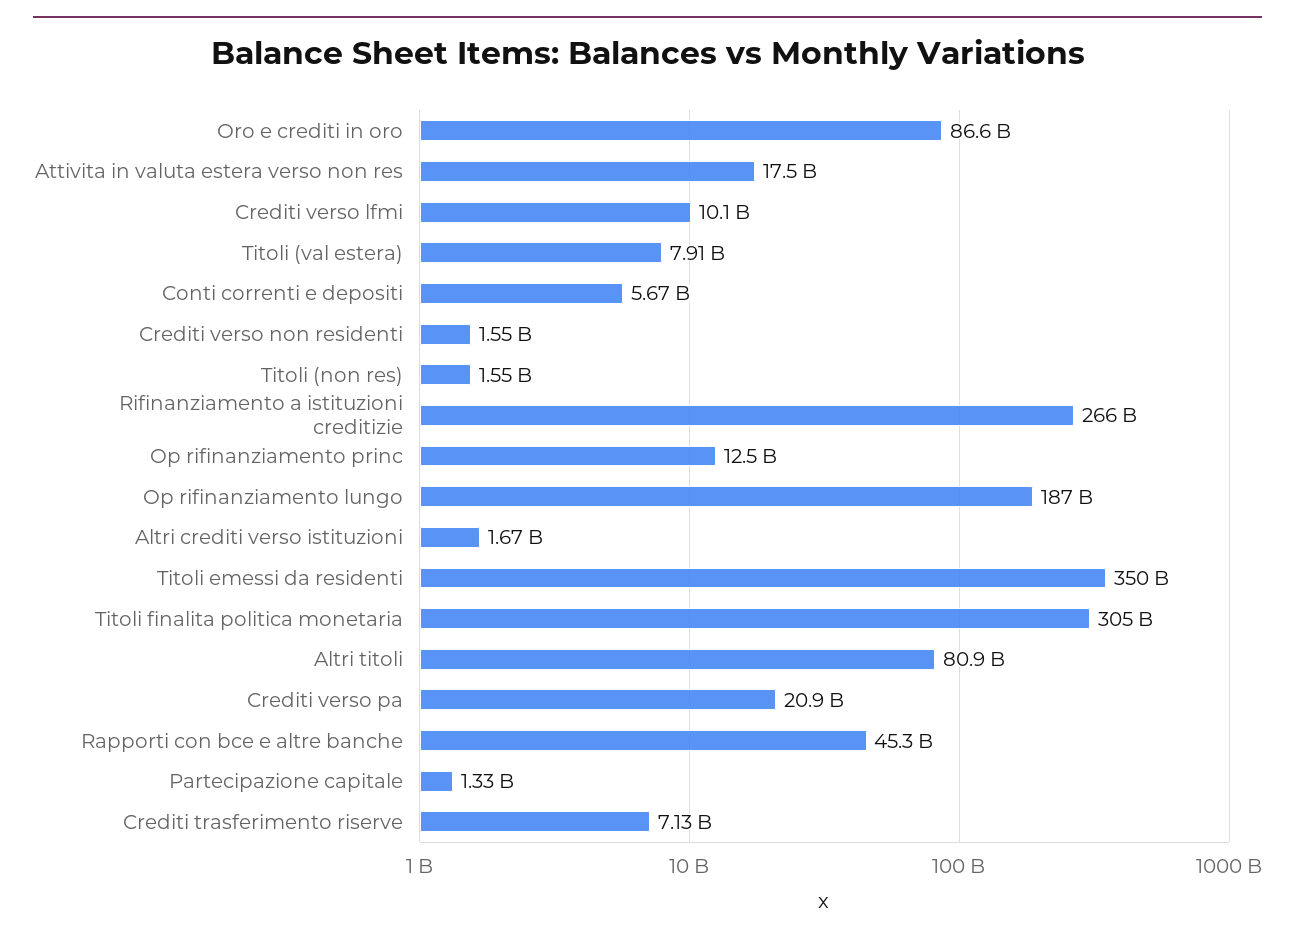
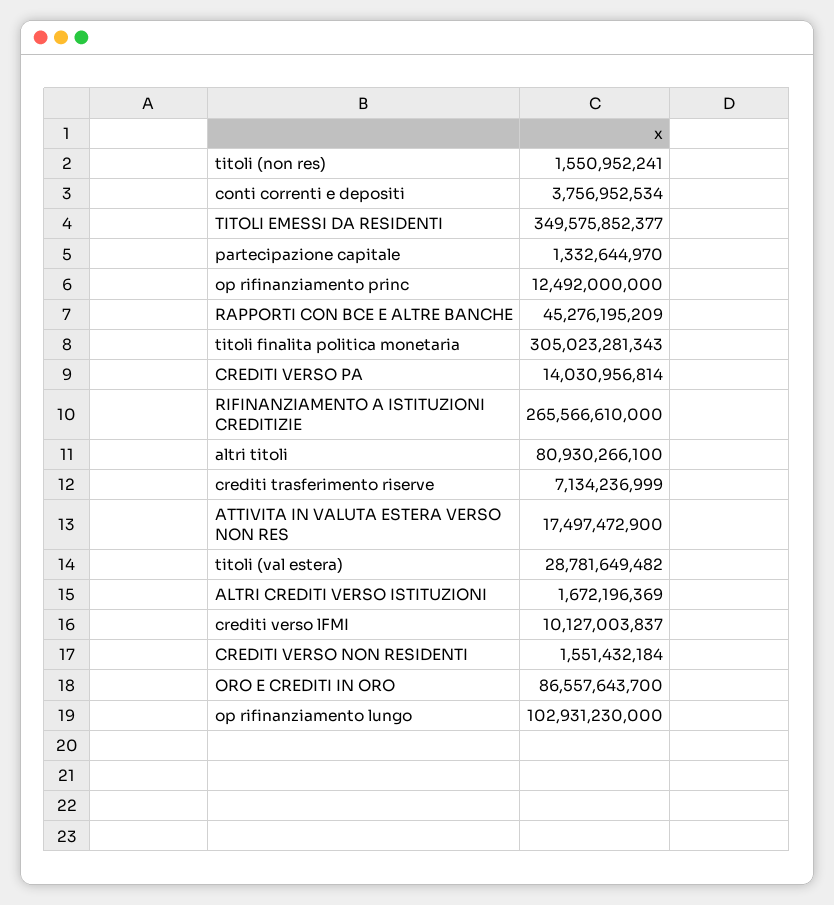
  {
    "Oro e crediti in oro": 86557643700,
    "Attivita in valuta estera verso non res": 17497472900,
    "Crediti verso lfmi": 10127003837,
-   "Titoli (val estera)": 7910000000,
+   "Titoli (val estera)": 28781649482,
-   "Conti correnti e depositi": 5670000000,
+   "Conti correnti e depositi": 3756952534,
    "Crediti verso non residenti": 1551432184,
    "Titoli (non res)": 1550952241,
    "Rifinanziamento a istituzioni creditizie": 265566610000,
    "Op rifinanziamento princ": 12492000000,
-   "Op rifinanziamento lungo": 187000000000,
+   "Op rifinanziamento lungo": 102931230000,
    "Altri crediti verso istituzioni": 1672196369,
    "Titoli emessi da residenti": 349575852377,
    "Titoli finalita politica monetaria": 305023281343,
    "Altri titoli": 80930266100,
-   "Crediti verso pa": 20900000000,
+   "Crediti verso pa": 14030956814,
    "Rapporti con bce e altre banche": 45276195209,
    "Partecipazione capitale": 1332644970,
    "Crediti trasferimento riserve": 7134236999
  }

